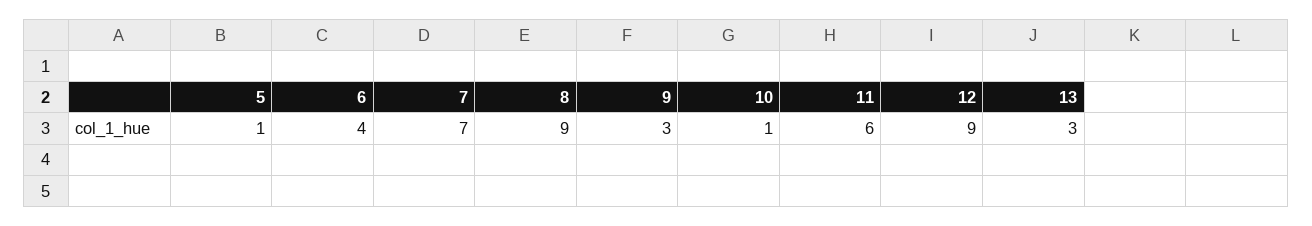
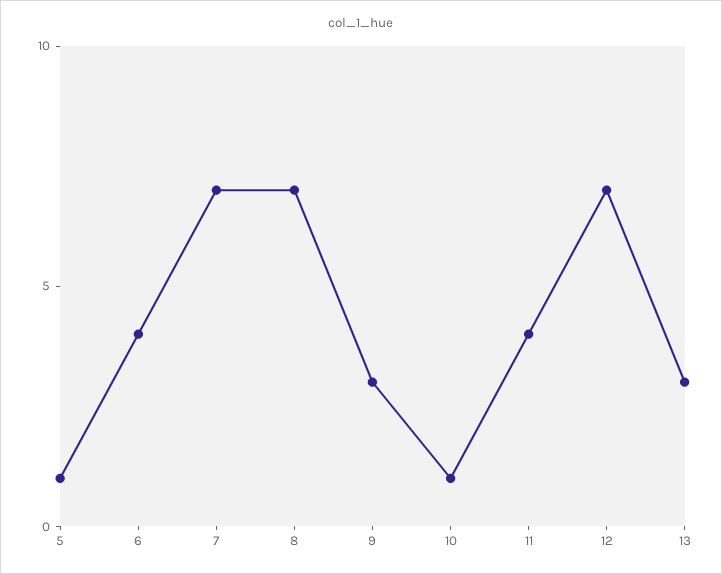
  {
    "5": 1,
    "6": 4,
    "7": 7,
-   "8": 9,
+   "8": 7,
    "9": 3,
    "10": 1,
-   "11": 6,
+   "11": 4,
-   "12": 9,
+   "12": 7,
    "13": 3
  }

